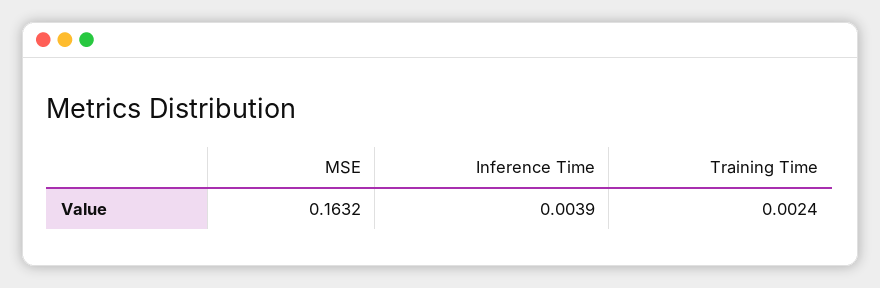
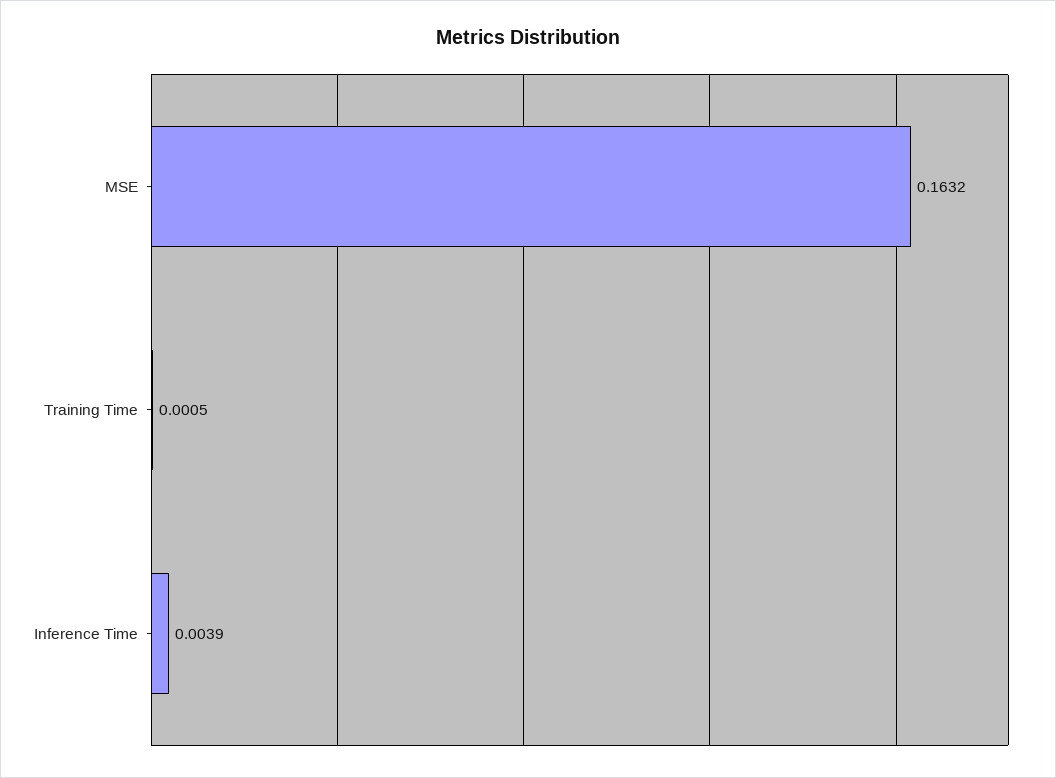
  {
    "MSE": 0.1632,
    "Inference Time": 0.0039,
-   "Training Time": 0.0024
+   "Training Time": 0.0005
  }

